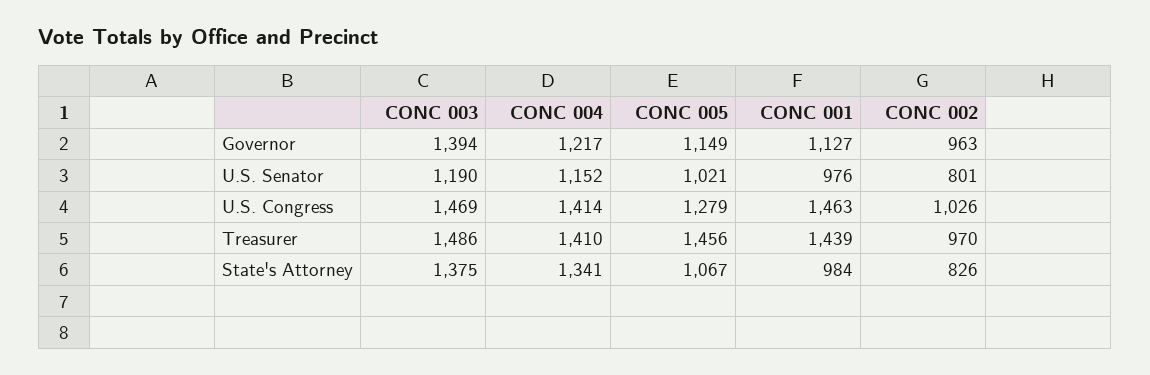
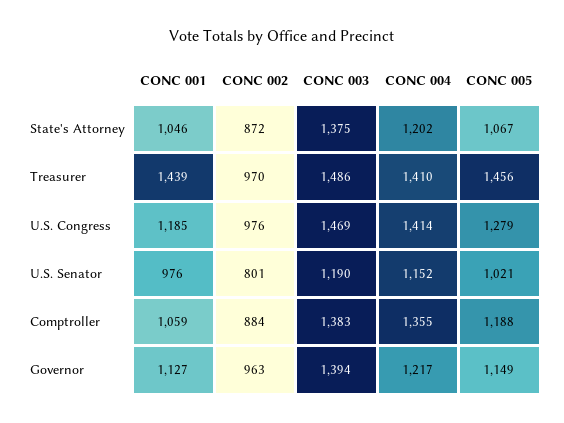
  {
    "CONC 003": {
      "Governor": 1394,
      "U.S. Senator": 1190,
      "U.S. Congress": 1469,
      "Treasurer": 1486,
-     "State's Attorney": 1375
+     "State's Attorney": 1375,
+     "Comptroller": 1383
    },
    "CONC 004": {
      "Governor": 1217,
      "U.S. Senator": 1152,
      "U.S. Congress": 1414,
      "Treasurer": 1410,
-     "State's Attorney": 1341
+     "State's Attorney": 1202,
+     "Comptroller": 1355
    },
    "CONC 005": {
      "Governor": 1149,
      "U.S. Senator": 1021,
      "U.S. Congress": 1279,
      "Treasurer": 1456,
-     "State's Attorney": 1067
+     "State's Attorney": 1067,
+     "Comptroller": 1188
    },
    "CONC 001": {
      "Governor": 1127,
      "U.S. Senator": 976,
-     "U.S. Congress": 1463,
+     "U.S. Congress": 1185,
      "Treasurer": 1439,
-     "State's Attorney": 984
+     "State's Attorney": 1046,
+     "Comptroller": 1059
    },
    "CONC 002": {
      "Governor": 963,
      "U.S. Senator": 801,
-     "U.S. Congress": 1026,
+     "U.S. Congress": 976,
      "Treasurer": 970,
-     "State's Attorney": 826
+     "State's Attorney": 872,
+     "Comptroller": 884
    }
  }

